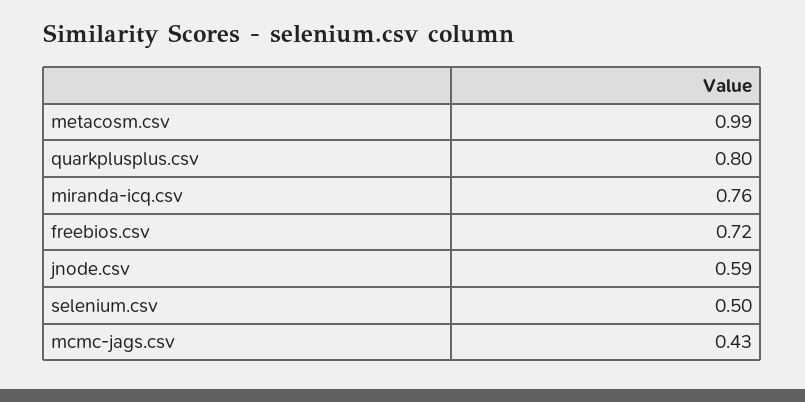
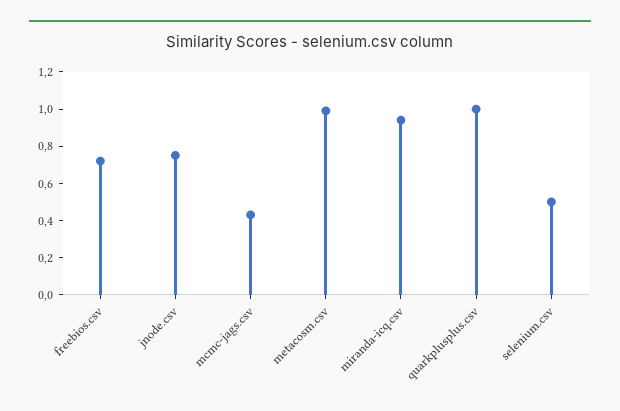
  {
    "metacosm.csv": 0.99,
-   "quarkplusplus.csv": 0.8,
+   "quarkplusplus.csv": 1,
-   "miranda-icq.csv": 0.76,
+   "miranda-icq.csv": 0.95,
    "freebios.csv": 0.72,
-   "jnode.csv": 0.59,
+   "jnode.csv": 0.75,
    "selenium.csv": 0.5,
    "mcmc-jags.csv": 0.43
  }

